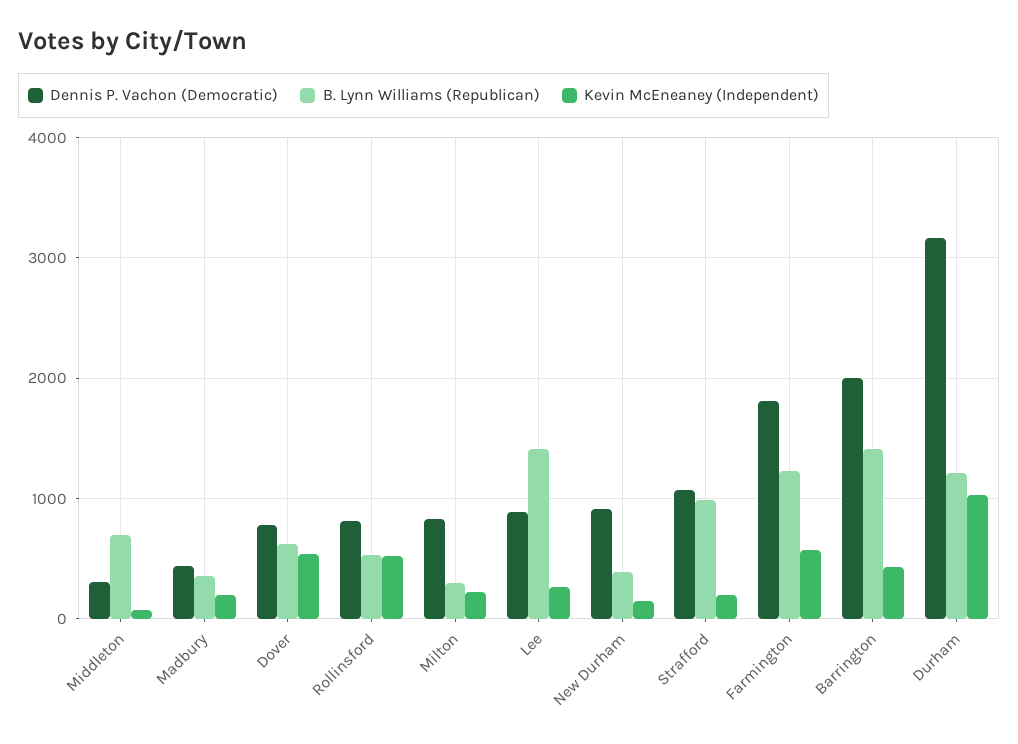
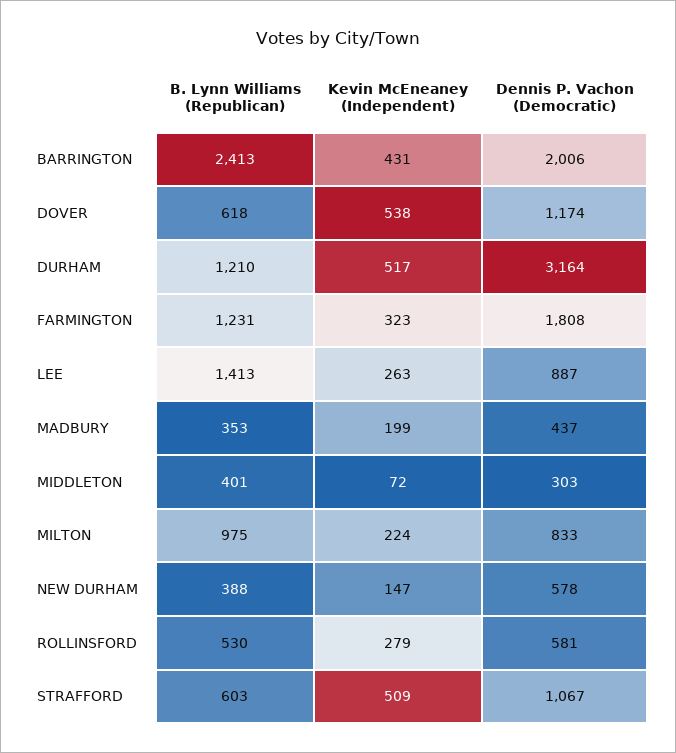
  {
    "Dennis P. Vachon (Democratic)": {
      "Middleton": 303,
      "Madbury": 437,
-     "Dover": 800,
+     "Dover": 1174,
-     "Rollinsford": 800,
+     "Rollinsford": 581,
      "Milton": 833,
      "Lee": 887,
-     "New Durham": 900,
+     "New Durham": 578,
      "Strafford": 1067,
      "Farmington": 1808,
      "Barrington": 2006,
      "Durham": 3164
    },
    "B. Lynn Williams (Republican)": {
-     "Middleton": 700,
+     "Middleton": 401,
      "Madbury": 353,
      "Dover": 618,
      "Rollinsford": 530,
-     "Milton": 300,
+     "Milton": 975,
      "Lee": 1413,
      "New Durham": 388,
-     "Strafford": 1000,
+     "Strafford": 603,
      "Farmington": 1231,
-     "Barrington": 1400,
+     "Barrington": 2413,
      "Durham": 1210
    },
    "Kevin McEneaney (Independent)": {
      "Middleton": 72,
      "Madbury": 199,
      "Dover": 538,
-     "Rollinsford": 500,
+     "Rollinsford": 279,
      "Milton": 224,
      "Lee": 263,
      "New Durham": 147,
-     "Strafford": 200,
+     "Strafford": 509,
-     "Farmington": 600,
+     "Farmington": 323,
      "Barrington": 431,
-     "Durham": 1000
+     "Durham": 517
    }
  }

